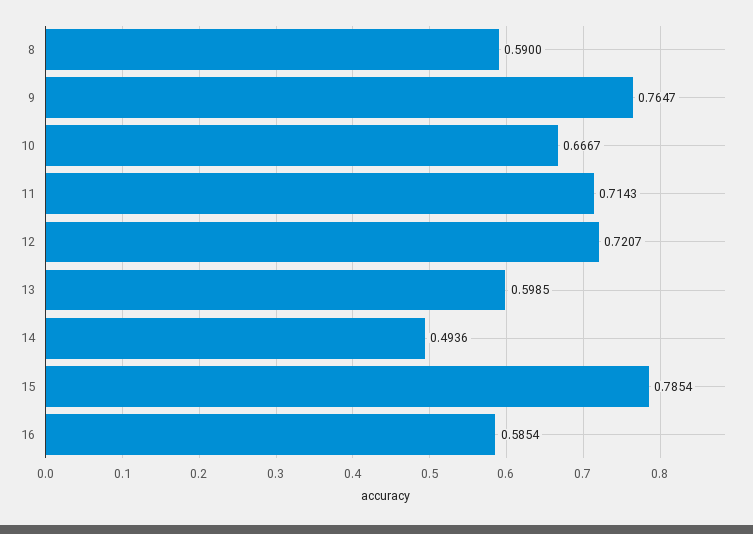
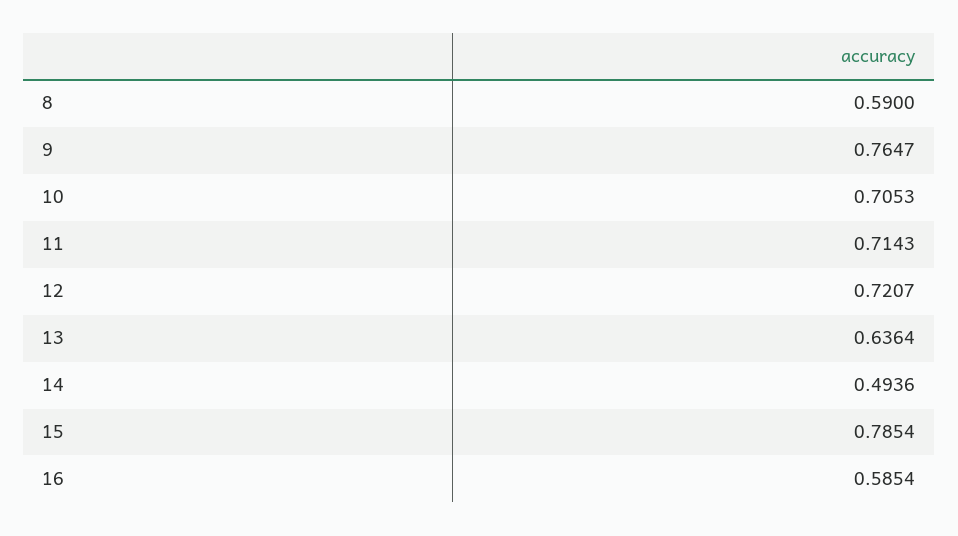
  {
    "8": 0.59,
    "9": 0.7647,
-   "10": 0.6667,
+   "10": 0.7053,
    "11": 0.7143,
    "12": 0.7207,
-   "13": 0.5985,
+   "13": 0.6364,
    "14": 0.4936,
    "15": 0.7854,
    "16": 0.5854
  }

